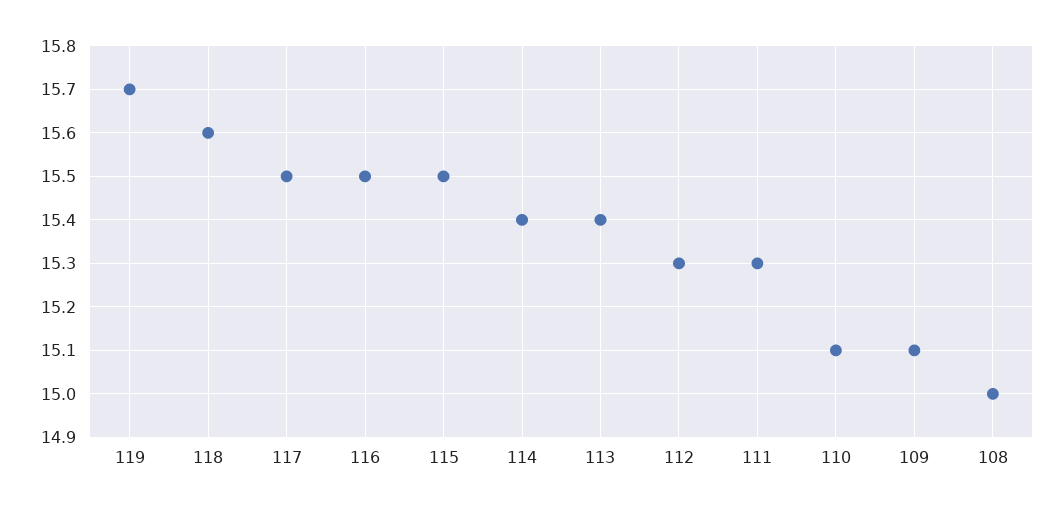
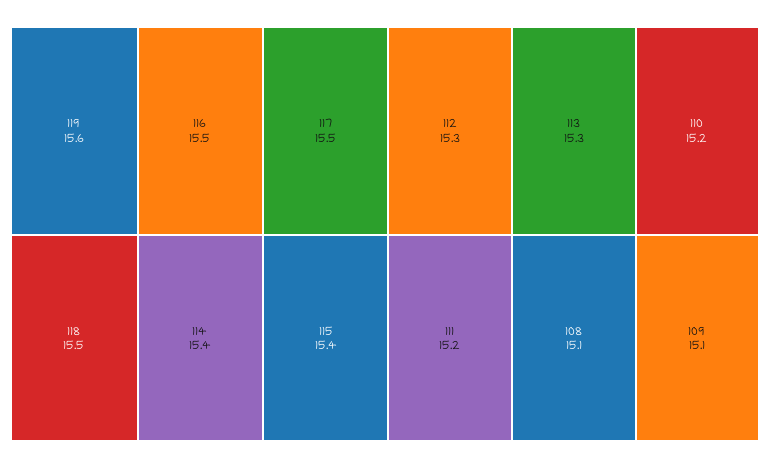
  {
-   "119": 15.7,
+   "119": 15.6,
-   "118": 15.6,
+   "118": 15.5,
    "117": 15.5,
    "116": 15.5,
-   "115": 15.5,
+   "115": 15.4,
    "114": 15.4,
-   "113": 15.4,
+   "113": 15.3,
    "112": 15.3,
-   "111": 15.3,
+   "111": 15.2,
-   "110": 15.1,
+   "110": 15.2,
    "109": 15.1,
-   "108": 15
+   "108": 15.1
  }

